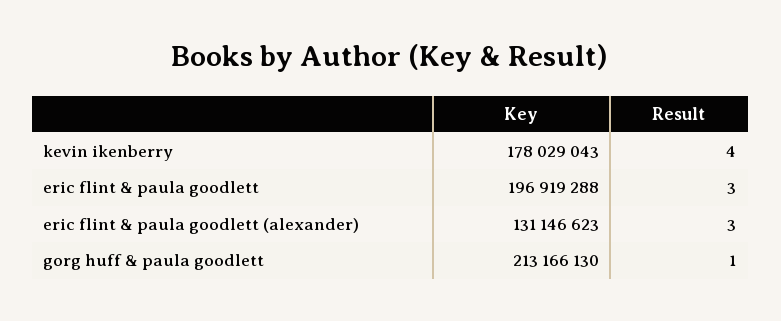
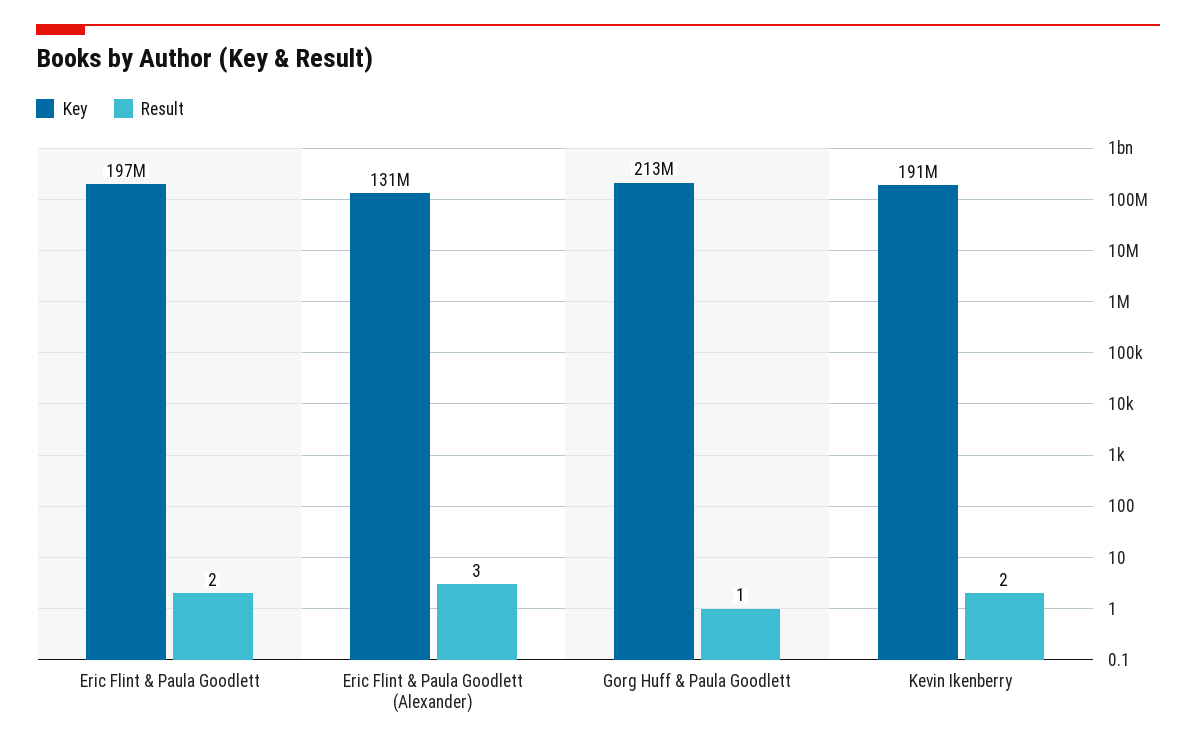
  {
    "Key": {
-     "kevin ikenberry": 178029043,
+     "kevin ikenberry": 191000000,
      "eric flint & paula goodlett": 196919288,
      "eric flint & paula goodlett (alexander)": 131146623,
      "gorg huff & paula goodlett": 213166130
    },
    "Result": {
-     "kevin ikenberry": 4,
+     "kevin ikenberry": 2,
-     "eric flint & paula goodlett": 3,
+     "eric flint & paula goodlett": 2,
      "eric flint & paula goodlett (alexander)": 3,
      "gorg huff & paula goodlett": 1
    }
  }

